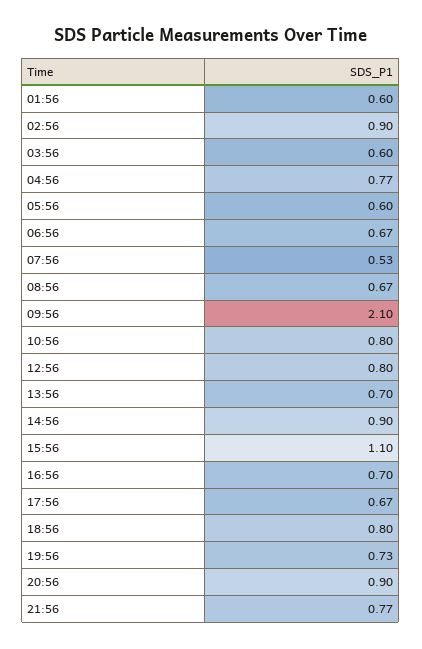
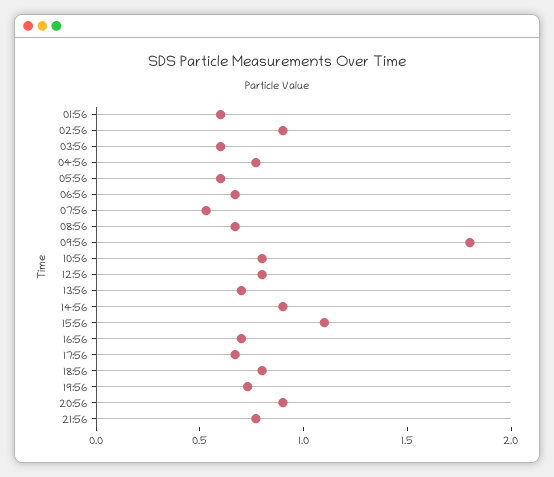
  {
    "01:56": 0.6,
    "02:56": 0.9,
    "03:56": 0.6,
    "04:56": 0.77,
    "05:56": 0.6,
    "06:56": 0.67,
    "07:56": 0.53,
    "08:56": 0.67,
-   "09:56": 2.1,
+   "09:56": 1.8,
    "10:56": 0.8,
    "12:56": 0.8,
    "13:56": 0.7,
    "14:56": 0.9,
    "15:56": 1.1,
    "16:56": 0.7,
    "17:56": 0.67,
    "18:56": 0.8,
    "19:56": 0.73,
    "20:56": 0.9,
    "21:56": 0.77
  }

